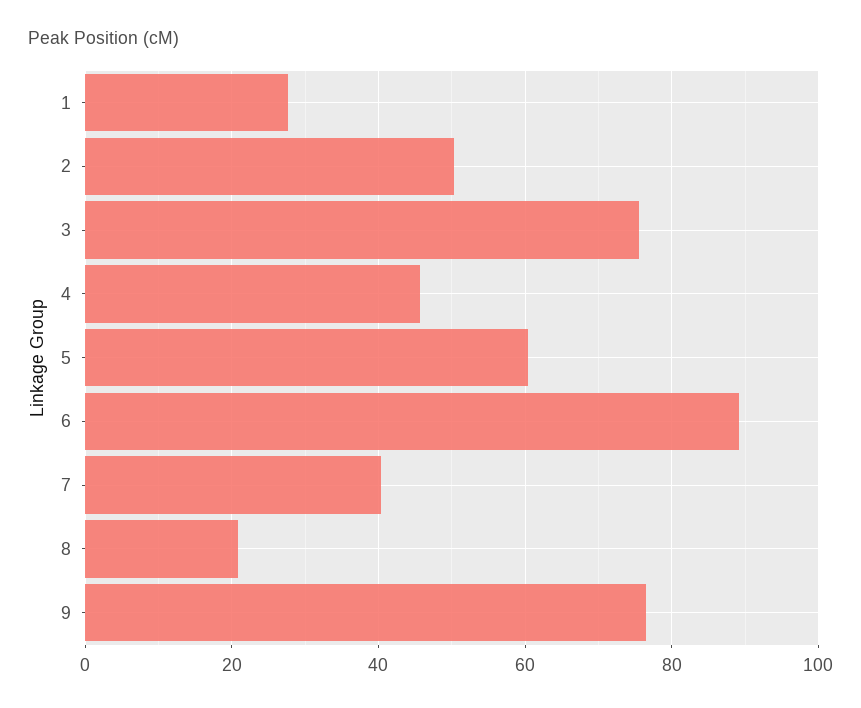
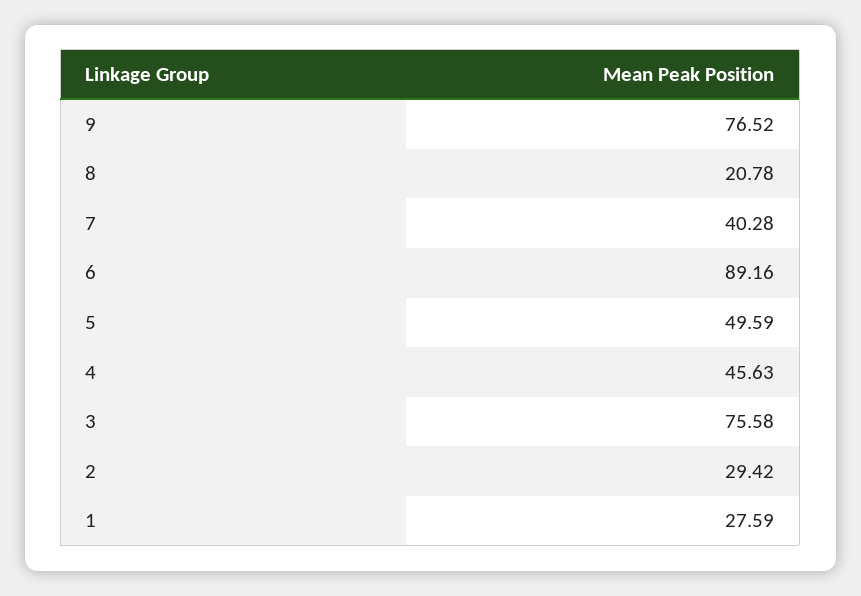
  {
    "1": 27.59,
-   "2": 50,
+   "2": 29.42,
    "3": 75.58,
    "4": 45.63,
-   "5": 60,
+   "5": 49.59,
    "6": 89.16,
    "7": 40.28,
    "8": 20.78,
    "9": 76.52
  }

